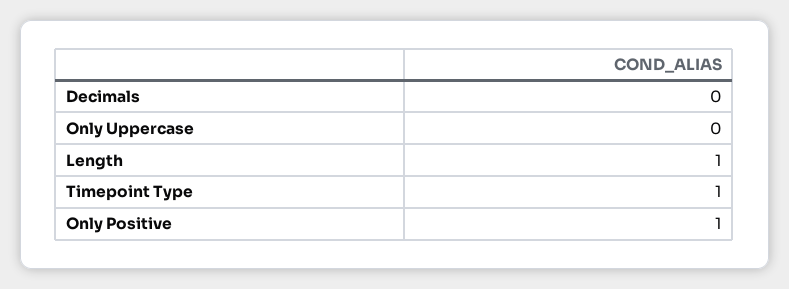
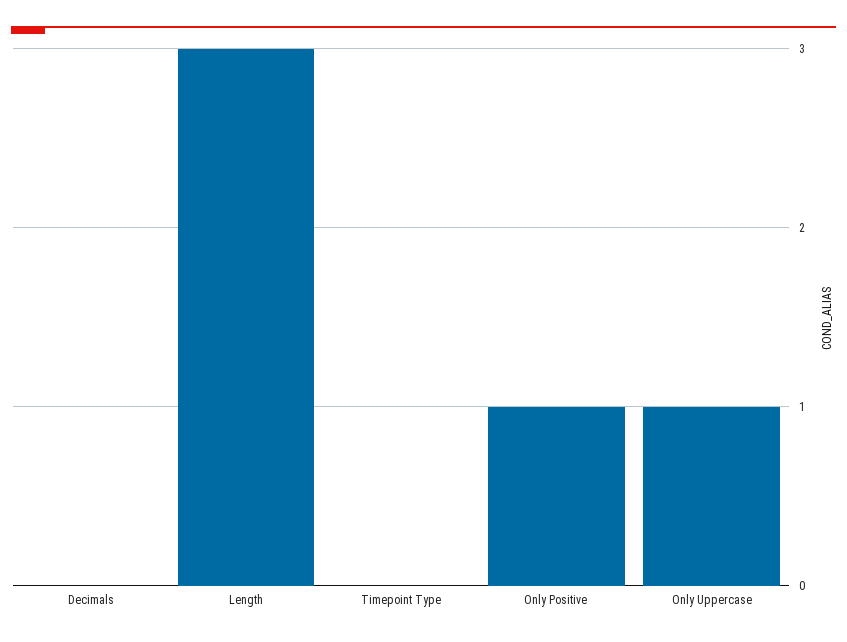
  {
    "Decimals": 0,
-   "Only Uppercase": 0,
+   "Only Uppercase": 1,
-   "Length": 1,
+   "Length": 3,
-   "Timepoint Type": 1,
+   "Timepoint Type": 0,
    "Only Positive": 1
  }

